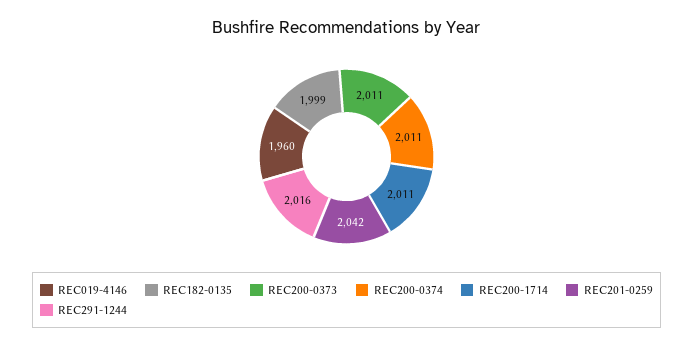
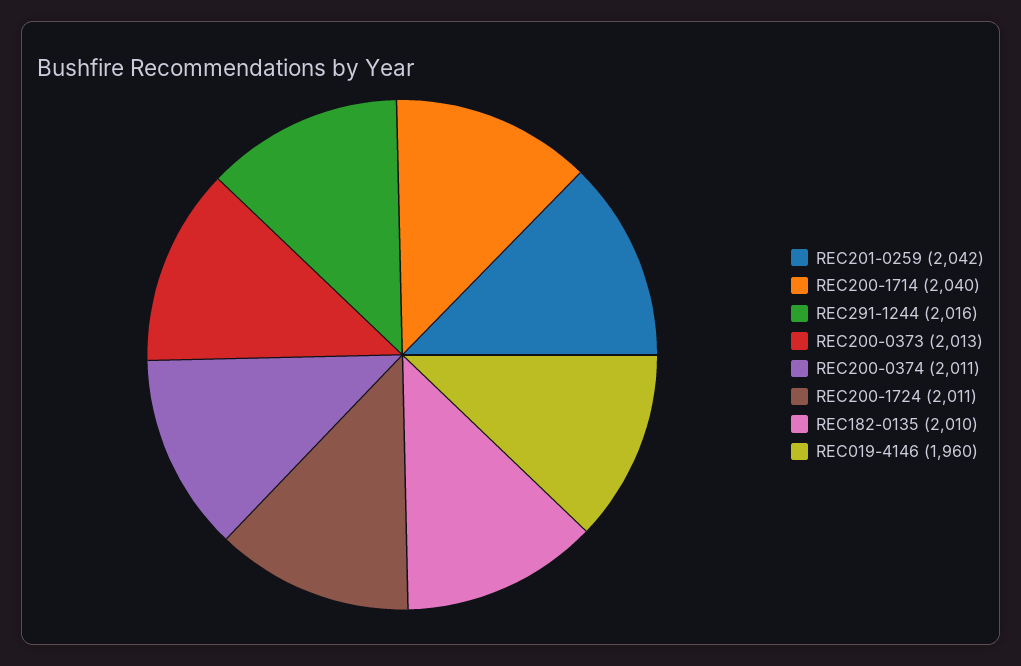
  {
    "REC019-4146": 1960,
-   "REC182-0135": 1999,
+   "REC182-0135": 2010,
-   "REC200-0373": 2011,
+   "REC200-0373": 2013,
    "REC200-0374": 2011,
-   "REC200-1714": 2011,
+   "REC200-1714": 2040,
    "REC201-0259": 2042,
-   "REC291-1244": 2016
+   "REC291-1244": 2016,
+   "REC200-1724": 2011
  }

